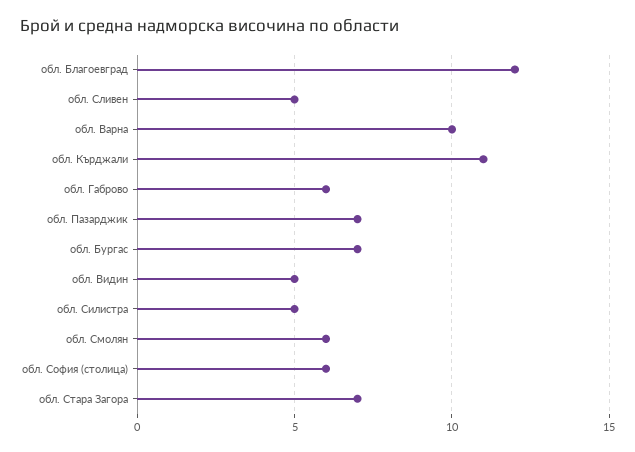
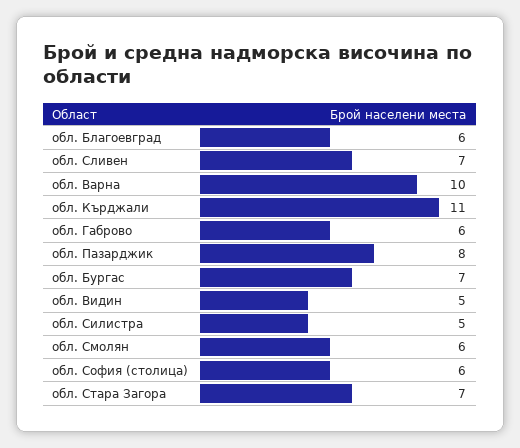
  {
-   "обл. Благоевград": 12,
+   "обл. Благоевград": 6,
-   "обл. Сливен": 5,
+   "обл. Сливен": 7,
    "обл. Варна": 10,
    "обл. Кърджали": 11,
    "обл. Габрово": 6,
-   "обл. Пазарджик": 7,
+   "обл. Пазарджик": 8,
    "обл. Бургас": 7,
    "обл. Видин": 5,
    "обл. Силистра": 5,
    "обл. Смолян": 6,
    "обл. София (столица)": 6,
    "обл. Стара Загора": 7
  }

